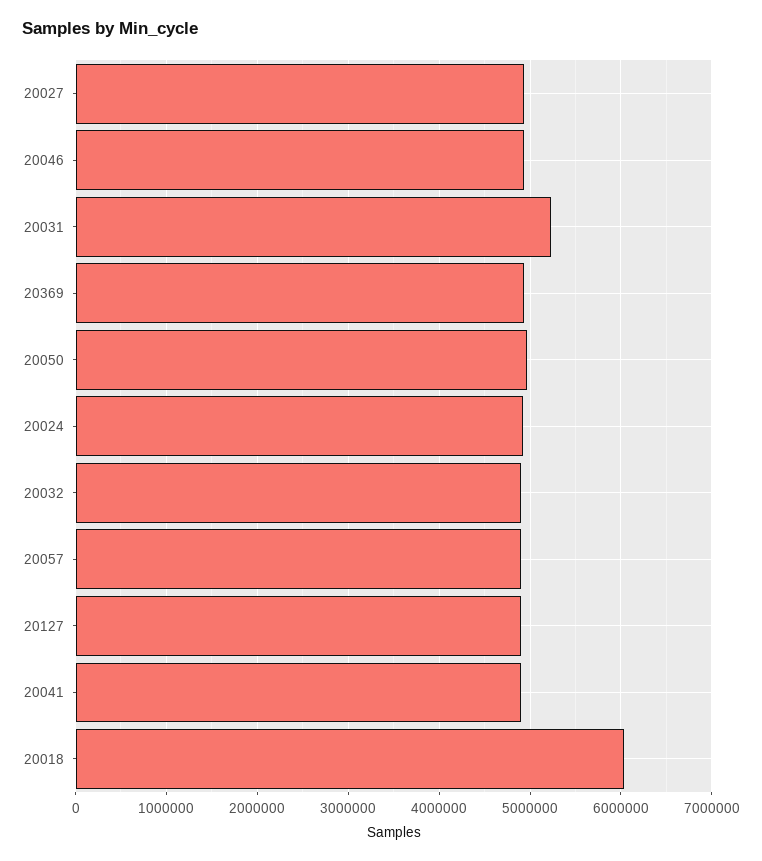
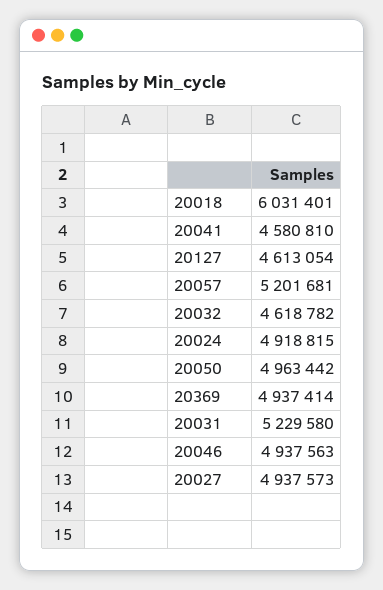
  {
    "20027": 4937573,
    "20046": 4937563,
    "20031": 5229580,
    "20369": 4937414,
    "20050": 4963442,
    "20024": 4918815,
-   "20032": 4900000,
+   "20032": 4618782,
-   "20057": 4900000,
+   "20057": 5201681,
-   "20127": 4900000,
+   "20127": 4613054,
-   "20041": 4900000,
+   "20041": 4580810,
    "20018": 6031401
  }

